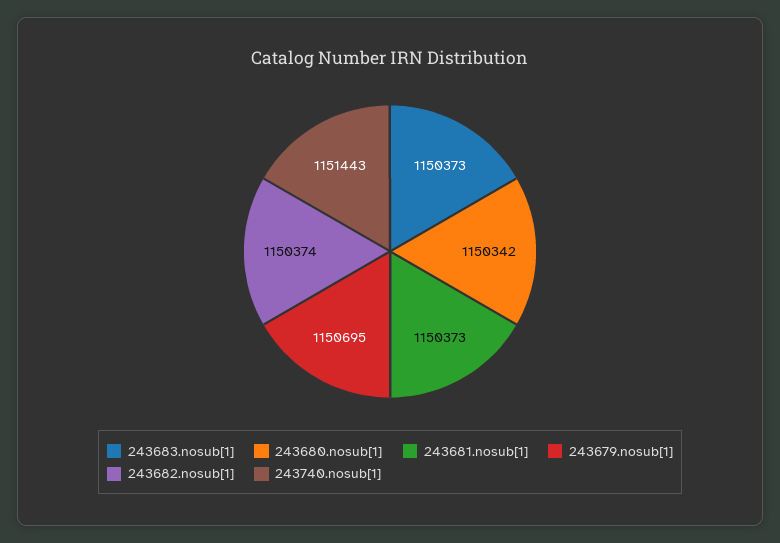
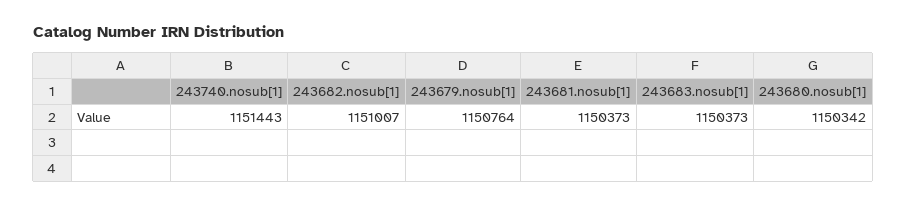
  {
    "243683.nosub[1]": 1150373,
    "243680.nosub[1]": 1150342,
    "243681.nosub[1]": 1150373,
-   "243679.nosub[1]": 1150695,
+   "243679.nosub[1]": 1150764,
-   "243682.nosub[1]": 1150374,
+   "243682.nosub[1]": 1151007,
    "243740.nosub[1]": 1151443
  }

